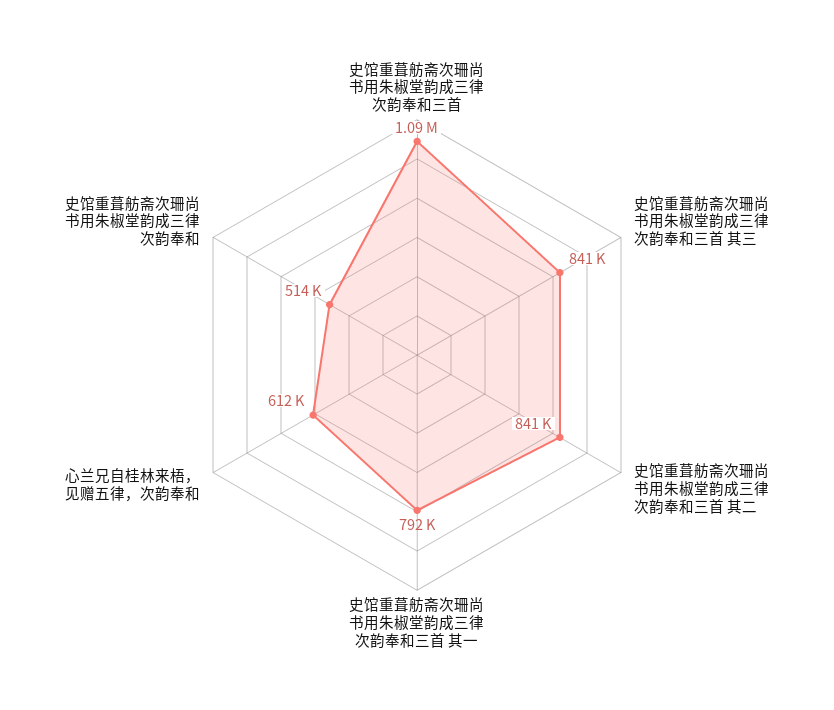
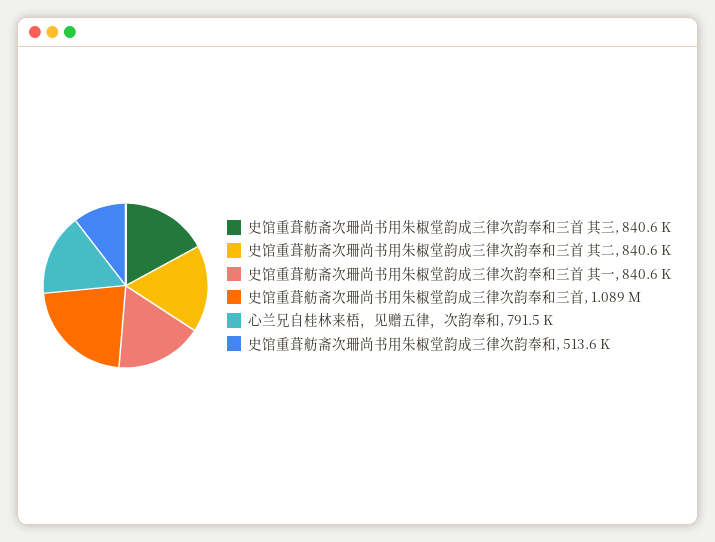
  {
    "史馆重葺舫斋次珊尚书用朱椒堂韵成三律次韵奉和三首": 1089000,
    "史馆重葺舫斋次珊尚书用朱椒堂韵成三律次韵奉和三首 其三": 840600,
    "史馆重葺舫斋次珊尚书用朱椒堂韵成三律次韵奉和三首 其二": 840600,
-   "史馆重葺舫斋次珊尚书用朱椒堂韵成三律次韵奉和三首 其一": 792000,
+   "史馆重葺舫斋次珊尚书用朱椒堂韵成三律次韵奉和三首 其一": 840600,
-   "心兰兄自桂林来梧，见赠五律，次韵奉和": 612000,
+   "心兰兄自桂林来梧，见赠五律，次韵奉和": 791500,
    "史馆重葺舫斋次珊尚书用朱椒堂韵成三律次韵奉和": 513600
  }

